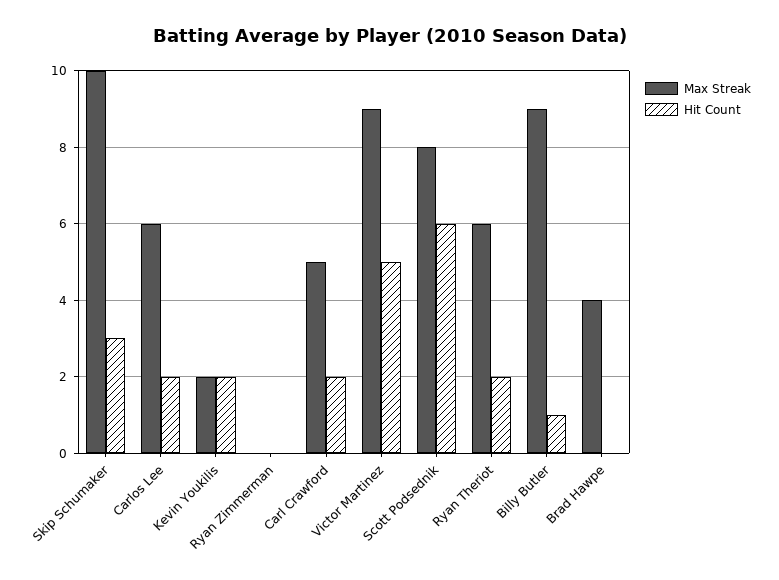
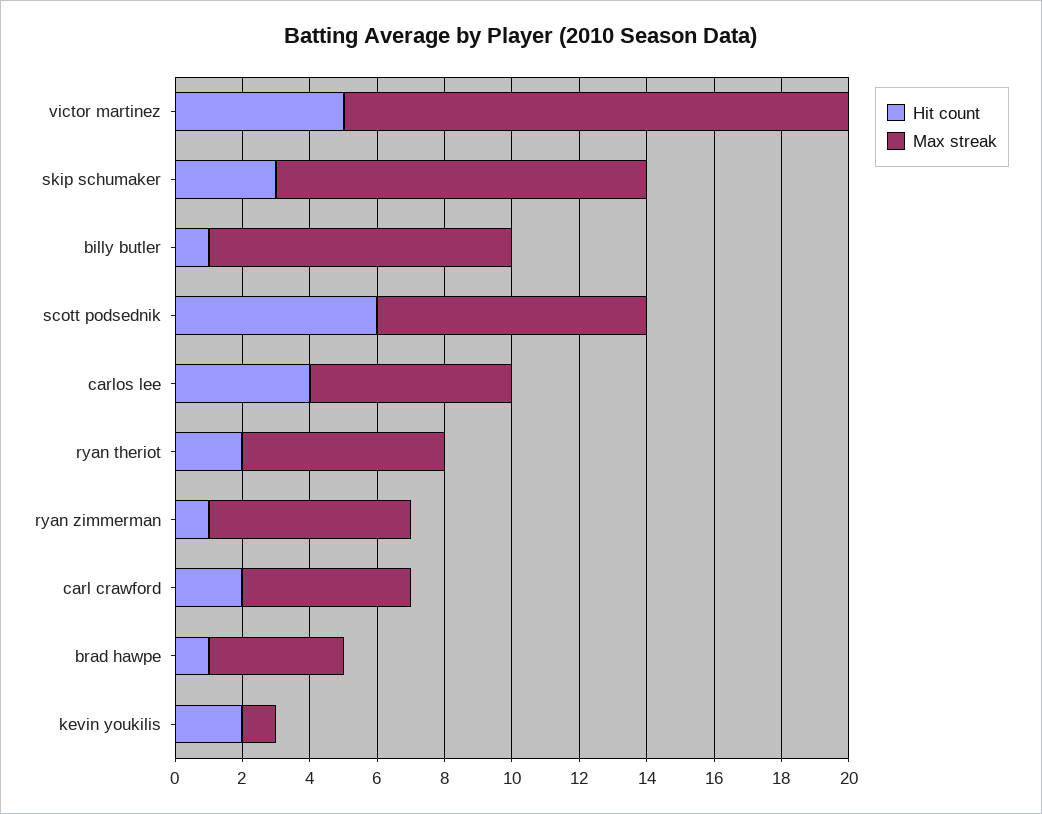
  {
    "Max Streak": {
-     "Skip Schumaker": 10,
+     "Skip Schumaker": 11,
      "Carlos Lee": 6,
-     "Kevin Youkilis": 2,
+     "Kevin Youkilis": 1,
-     "Ryan Zimmerman": 0,
+     "Ryan Zimmerman": 6,
      "Carl Crawford": 5,
-     "Victor Martinez": 9,
+     "Victor Martinez": 15,
      "Scott Podsednik": 8,
      "Ryan Theriot": 6,
      "Billy Butler": 9,
      "Brad Hawpe": 4
    },
    "Hit Count": {
      "Skip Schumaker": 3,
-     "Carlos Lee": 2,
+     "Carlos Lee": 4,
      "Kevin Youkilis": 2,
-     "Ryan Zimmerman": 0,
+     "Ryan Zimmerman": 1,
      "Carl Crawford": 2,
      "Victor Martinez": 5,
      "Scott Podsednik": 6,
      "Ryan Theriot": 2,
      "Billy Butler": 1,
-     "Brad Hawpe": 0
+     "Brad Hawpe": 1
    }
  }

